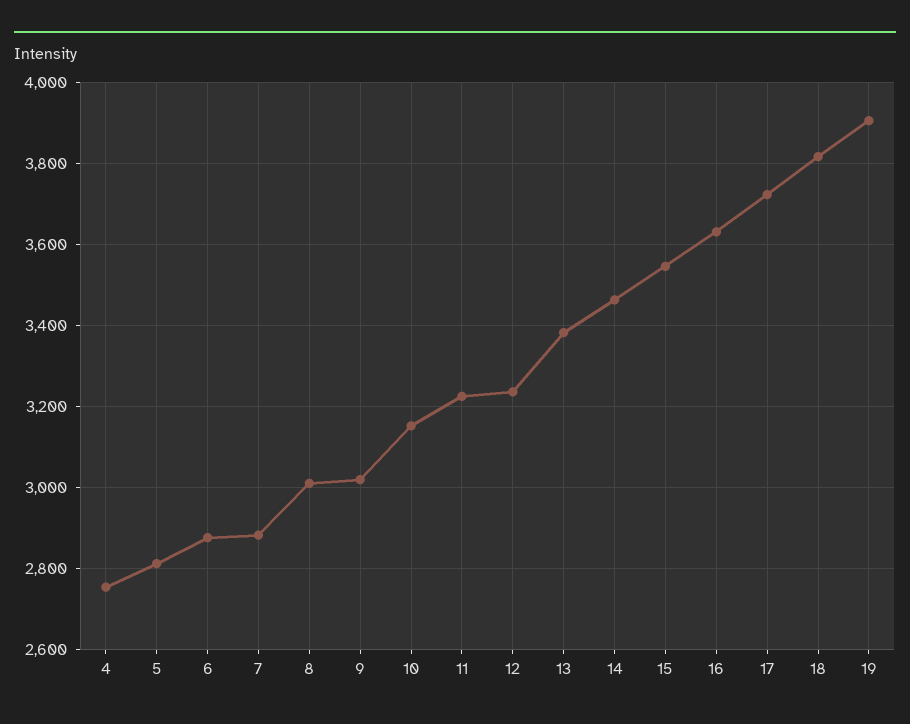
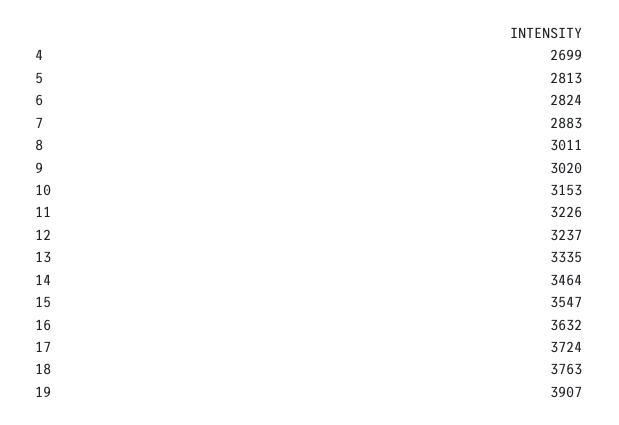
  {
-   "4": 2760,
+   "4": 2699,
    "5": 2813,
-   "6": 2880,
+   "6": 2824,
    "7": 2883,
    "8": 3011,
    "9": 3020,
    "10": 3153,
    "11": 3226,
    "12": 3237,
-   "13": 3380,
+   "13": 3335,
    "14": 3464,
    "15": 3547,
    "16": 3632,
    "17": 3724,
-   "18": 3820,
+   "18": 3763,
    "19": 3907
  }

